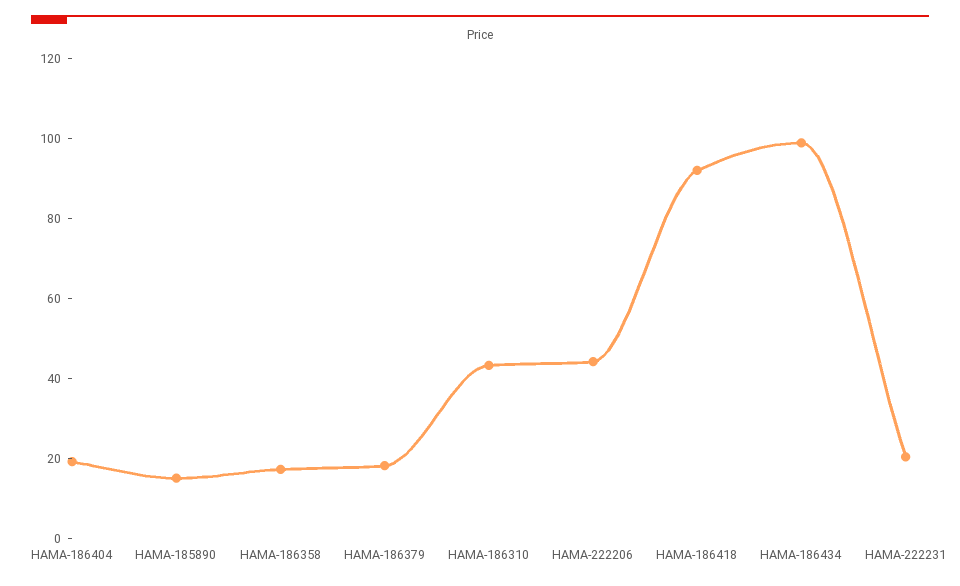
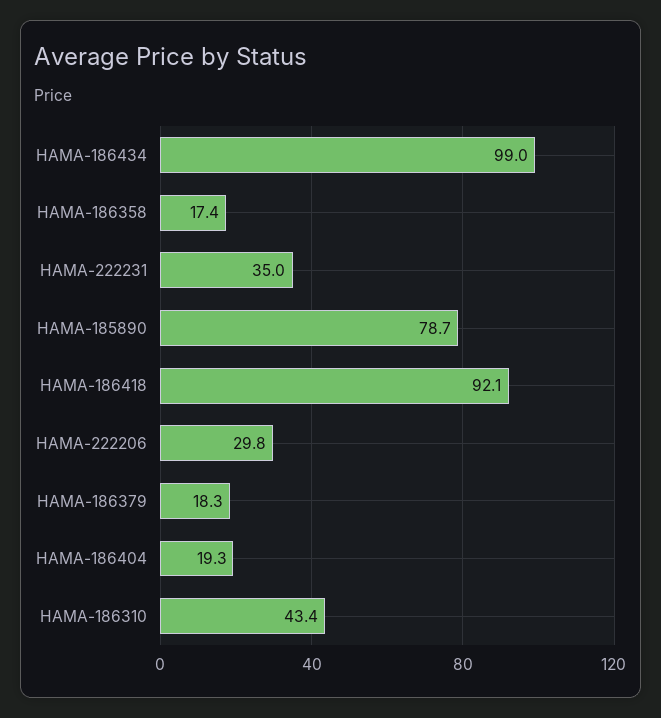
  {
    "HAMA-186404": 19.3,
-   "HAMA-185890": 15,
+   "HAMA-185890": 78.7,
    "HAMA-186358": 17.4,
    "HAMA-186379": 18.3,
    "HAMA-186310": 43.4,
-   "HAMA-222206": 45,
+   "HAMA-222206": 29.8,
    "HAMA-186418": 92.1,
    "HAMA-186434": 99,
-   "HAMA-222231": 20
+   "HAMA-222231": 35
  }

